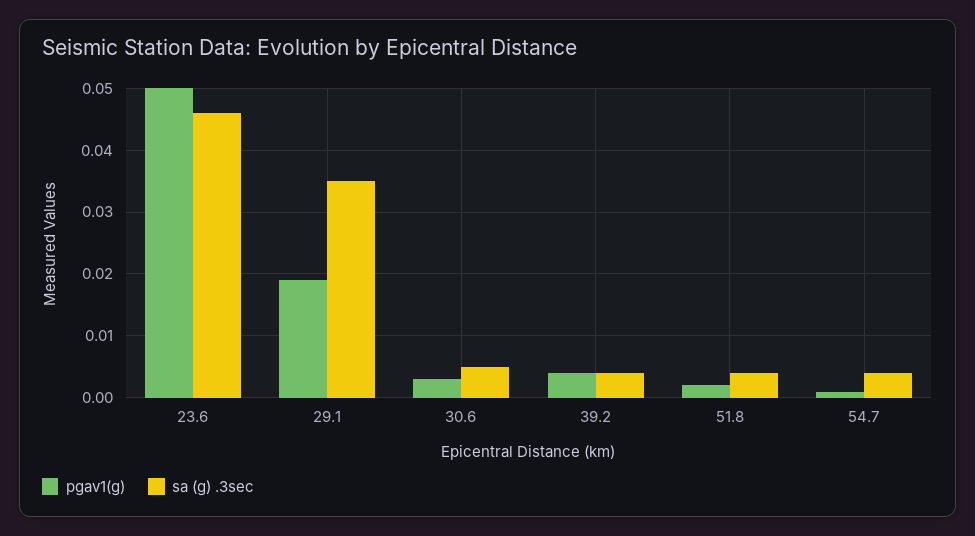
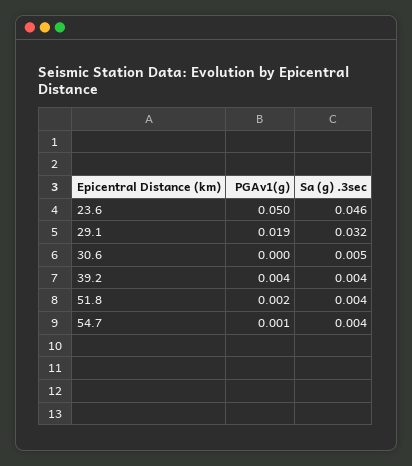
  {
    "pgav1(g)": {
      "23.6": 0.05,
      "29.1": 0.019,
-     "30.6": 0.003,
+     "30.6": 0,
      "39.2": 0.004,
      "51.8": 0.002,
      "54.7": 0.001
    },
    "sa (g) .3sec": {
      "23.6": 0.046,
-     "29.1": 0.035,
+     "29.1": 0.032,
      "30.6": 0.005,
      "39.2": 0.004,
      "51.8": 0.004,
      "54.7": 0.004
    }
  }

